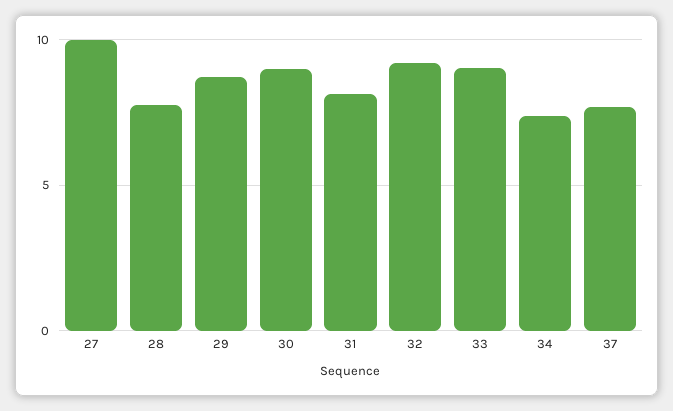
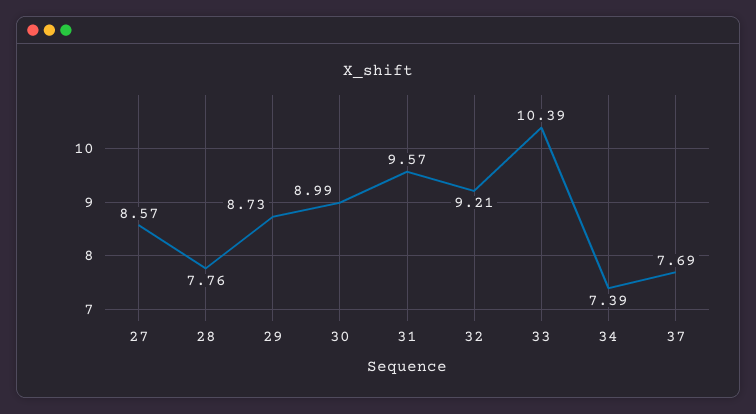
  {
-   "27": 10,
+   "27": 8.57,
    "28": 7.76,
    "29": 8.73,
    "30": 8.99,
-   "31": 8,
+   "31": 9.57,
    "32": 9.21,
-   "33": 9,
+   "33": 10.39,
    "34": 7.39,
    "37": 7.69
  }

